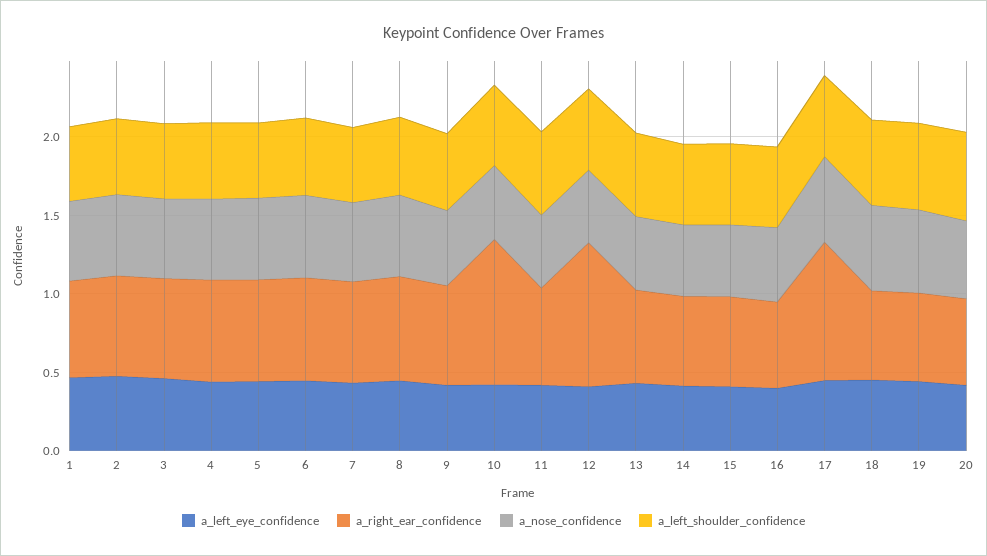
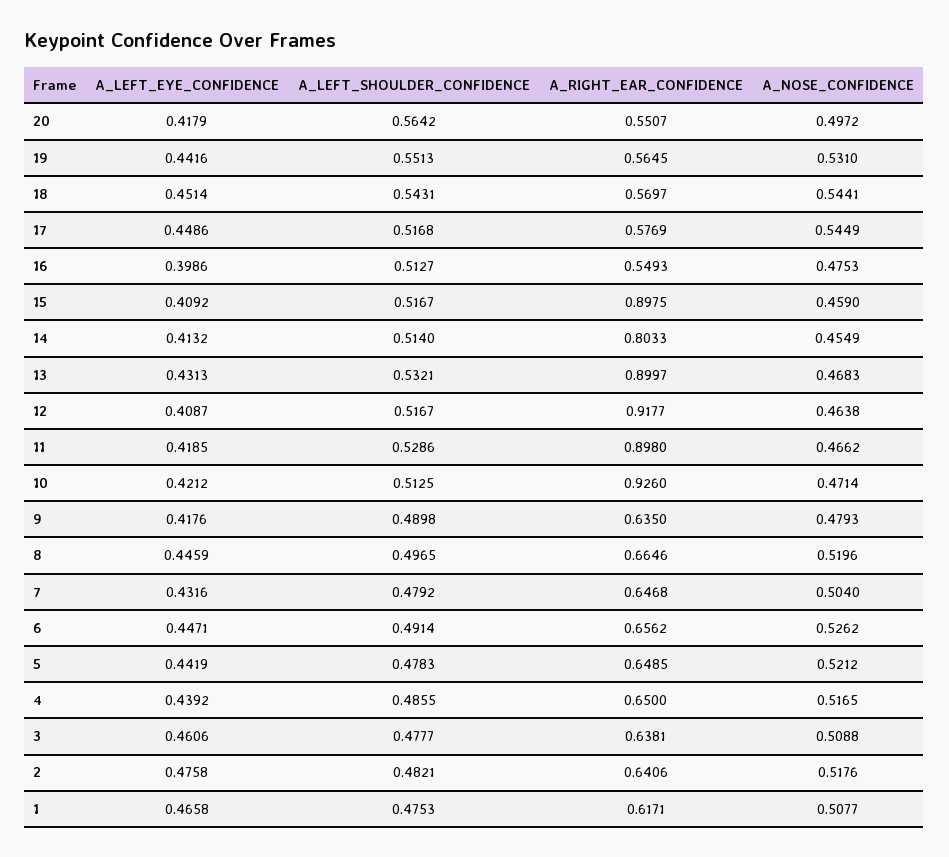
  {
    "a_left_eye_confidence": {
      "1": 0.4658,
      "2": 0.4758,
      "3": 0.4606,
      "4": 0.4392,
      "5": 0.4419,
      "6": 0.4471,
      "7": 0.4316,
      "8": 0.4459,
      "9": 0.4176,
      "10": 0.4212,
      "11": 0.4185,
      "12": 0.4087,
      "13": 0.4313,
      "14": 0.4132,
      "15": 0.4092,
      "16": 0.3986,
      "17": 0.4486,
      "18": 0.4514,
      "19": 0.4416,
      "20": 0.4179
    },
    "a_right_ear_confidence": {
      "1": 0.6171,
      "2": 0.6406,
      "3": 0.6381,
      "4": 0.65,
      "5": 0.6485,
      "6": 0.6562,
      "7": 0.6468,
      "8": 0.6646,
      "9": 0.635,
      "10": 0.926,
-     "11": 0.6,
+     "11": 0.898,
      "12": 0.9177,
-     "13": 0.6,
+     "13": 0.8997,
-     "14": 0.6,
+     "14": 0.8033,
-     "15": 0.6,
+     "15": 0.8975,
      "16": 0.5493,
-     "17": 0.9,
+     "17": 0.5769,
      "18": 0.5697,
      "19": 0.5645,
      "20": 0.5507
    },
    "a_nose_confidence": {
      "1": 0.5077,
      "2": 0.5176,
      "3": 0.5088,
      "4": 0.5165,
      "5": 0.5212,
      "6": 0.5262,
      "7": 0.504,
      "8": 0.5196,
      "9": 0.4793,
      "10": 0.4714,
      "11": 0.4662,
      "12": 0.4638,
      "13": 0.4683,
      "14": 0.4549,
      "15": 0.459,
      "16": 0.4753,
      "17": 0.5449,
      "18": 0.5441,
      "19": 0.531,
      "20": 0.4972
    },
    "a_left_shoulder_confidence": {
      "1": 0.4753,
      "2": 0.4821,
      "3": 0.4777,
      "4": 0.4855,
      "5": 0.4783,
      "6": 0.4914,
      "7": 0.4792,
      "8": 0.4965,
      "9": 0.4898,
      "10": 0.5125,
      "11": 0.5286,
      "12": 0.5167,
      "13": 0.5321,
      "14": 0.514,
      "15": 0.5167,
      "16": 0.5127,
      "17": 0.5168,
      "18": 0.5431,
      "19": 0.5513,
      "20": 0.5642
    }
  }

